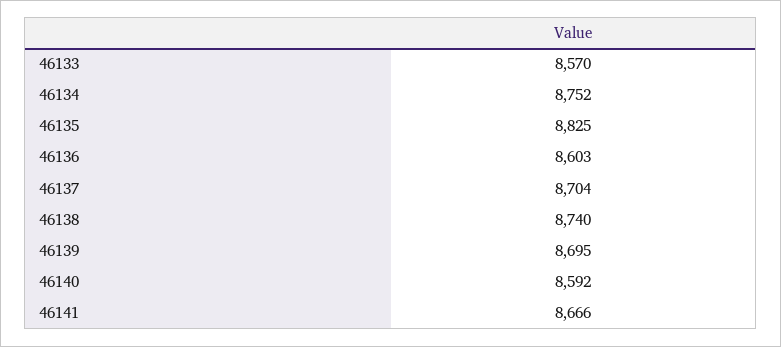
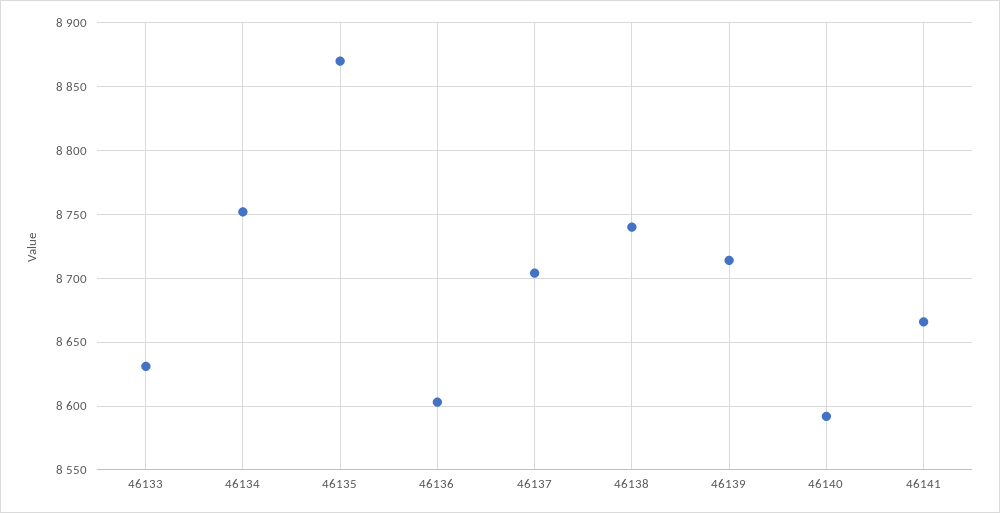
  {
-   "46133": 8570,
+   "46133": 8630,
    "46134": 8752,
-   "46135": 8825,
+   "46135": 8870,
    "46136": 8603,
    "46137": 8704,
    "46138": 8740,
-   "46139": 8695,
+   "46139": 8715,
    "46140": 8592,
    "46141": 8666
  }

